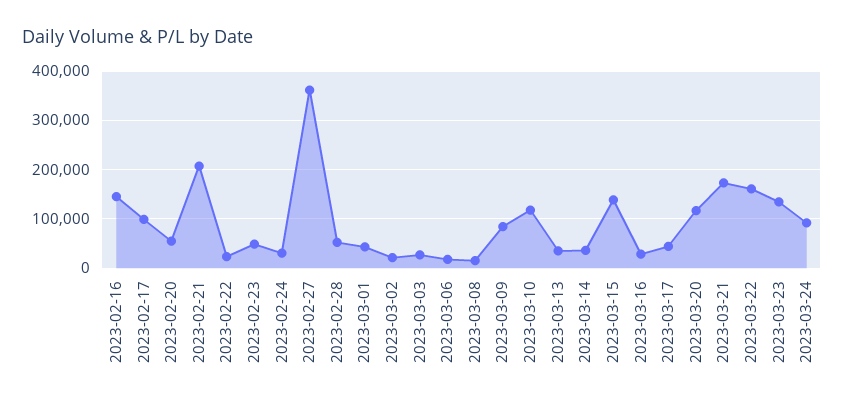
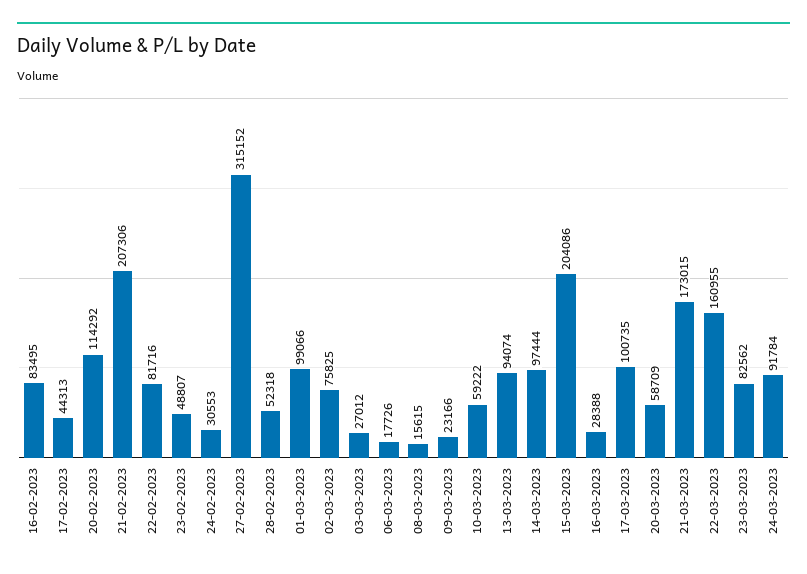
  {
-   "2023-02-16": 140000,
+   "2023-02-16": 83495,
-   "2023-02-17": 100000,
+   "2023-02-17": 44313,
-   "2023-02-20": 60000,
+   "2023-02-20": 114292,
    "2023-02-21": 207306,
-   "2023-02-22": 20000,
+   "2023-02-22": 81716,
    "2023-02-23": 48807,
    "2023-02-24": 30553,
-   "2023-02-27": 360000,
+   "2023-02-27": 315152,
    "2023-02-28": 52318,
-   "2023-03-01": 40000,
+   "2023-03-01": 99066,
-   "2023-03-02": 20000,
+   "2023-03-02": 75825,
    "2023-03-03": 27012,
    "2023-03-06": 17726,
    "2023-03-08": 15615,
-   "2023-03-09": 80000,
+   "2023-03-09": 23166,
-   "2023-03-10": 120000,
+   "2023-03-10": 59222,
-   "2023-03-13": 40000,
+   "2023-03-13": 94074,
-   "2023-03-14": 40000,
+   "2023-03-14": 97444,
-   "2023-03-15": 140000,
+   "2023-03-15": 204086,
    "2023-03-16": 28388,
-   "2023-03-17": 40000,
+   "2023-03-17": 100735,
-   "2023-03-20": 120000,
+   "2023-03-20": 58709,
    "2023-03-21": 173015,
    "2023-03-22": 160955,
-   "2023-03-23": 140000,
+   "2023-03-23": 82562,
    "2023-03-24": 91784
  }

